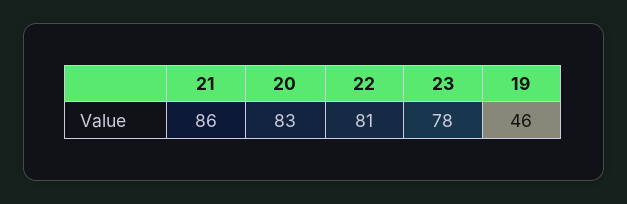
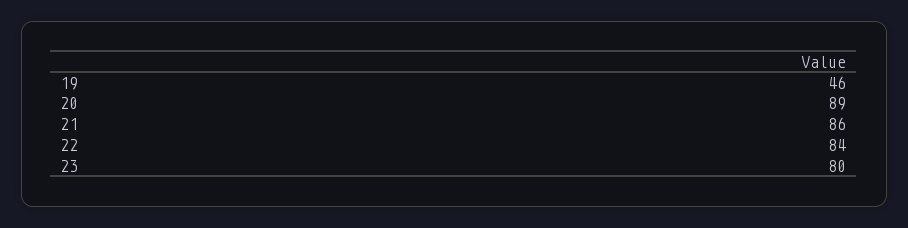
  {
    "21": 86,
-   "20": 83,
+   "20": 89,
-   "22": 81,
+   "22": 84,
-   "23": 78,
+   "23": 80,
    "19": 46
  }

